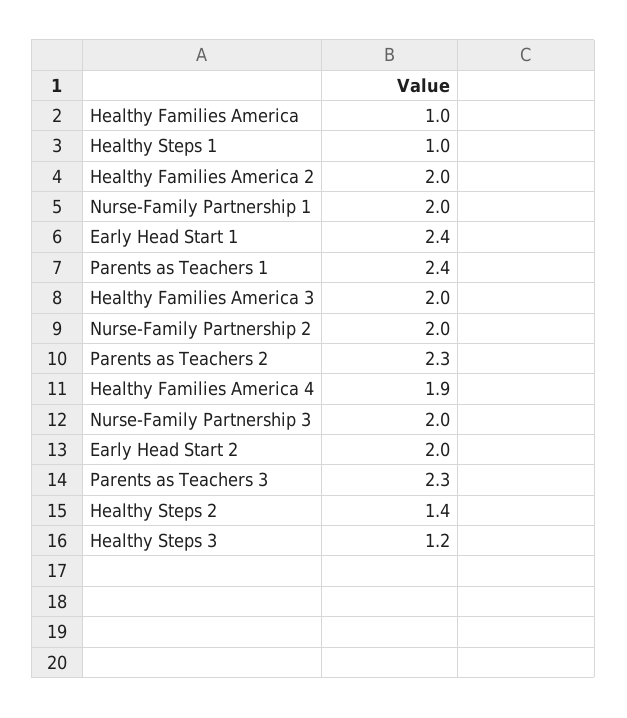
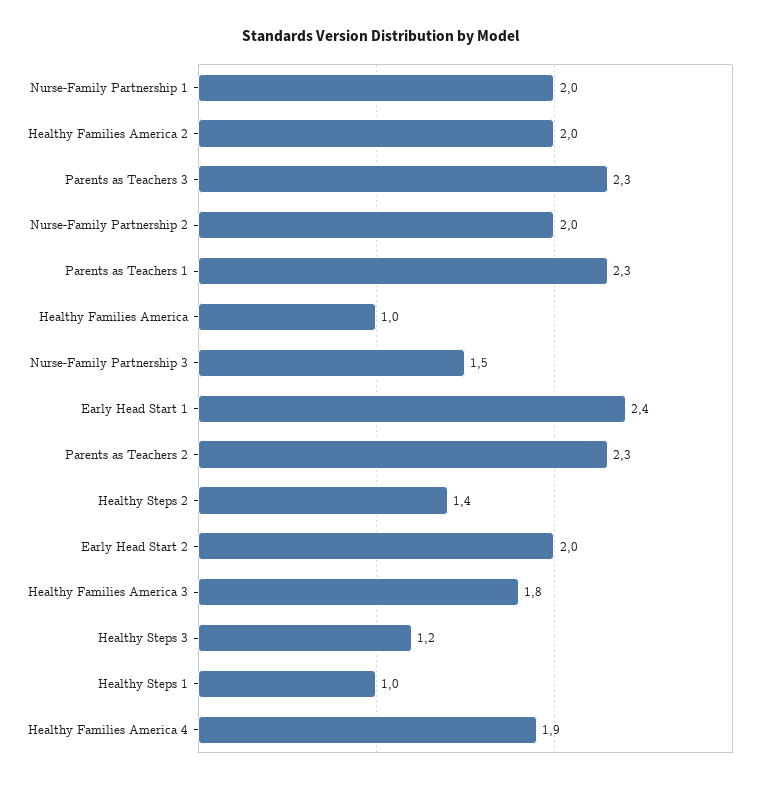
  {
    "Healthy Families America": 1,
    "Healthy Steps 1": 1,
    "Healthy Families America 2": 2,
    "Nurse-Family Partnership 1": 2,
    "Early Head Start 1": 2.4,
-   "Parents as Teachers 1": 2.4,
+   "Parents as Teachers 1": 2.3,
-   "Healthy Families America 3": 2,
+   "Healthy Families America 3": 1.8,
    "Nurse-Family Partnership 2": 2,
    "Parents as Teachers 2": 2.3,
    "Healthy Families America 4": 1.9,
-   "Nurse-Family Partnership 3": 2,
+   "Nurse-Family Partnership 3": 1.5,
    "Early Head Start 2": 2,
    "Parents as Teachers 3": 2.3,
    "Healthy Steps 2": 1.4,
    "Healthy Steps 3": 1.2
  }

